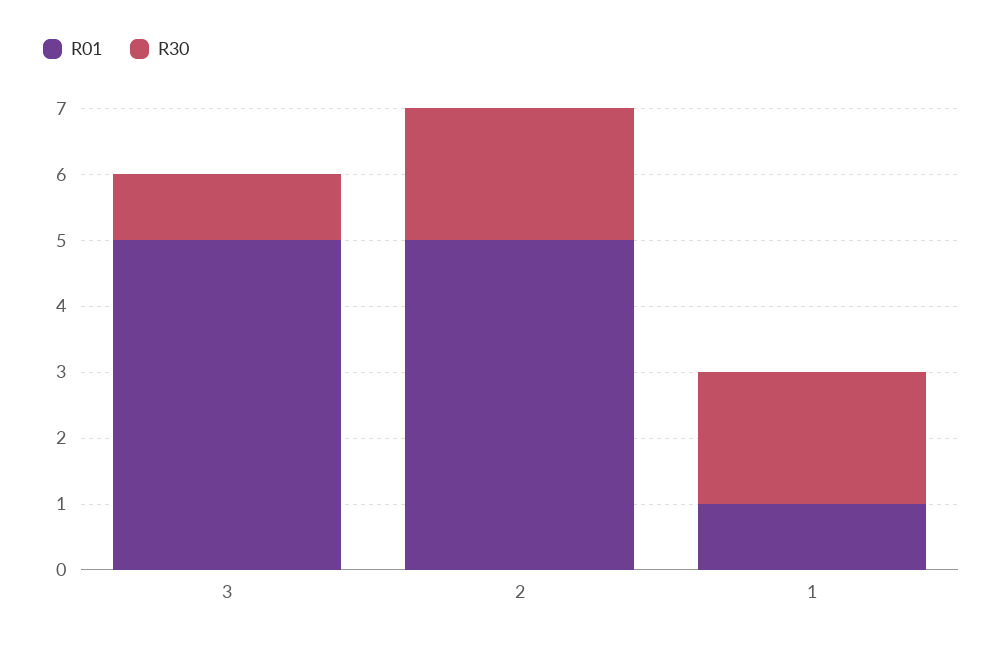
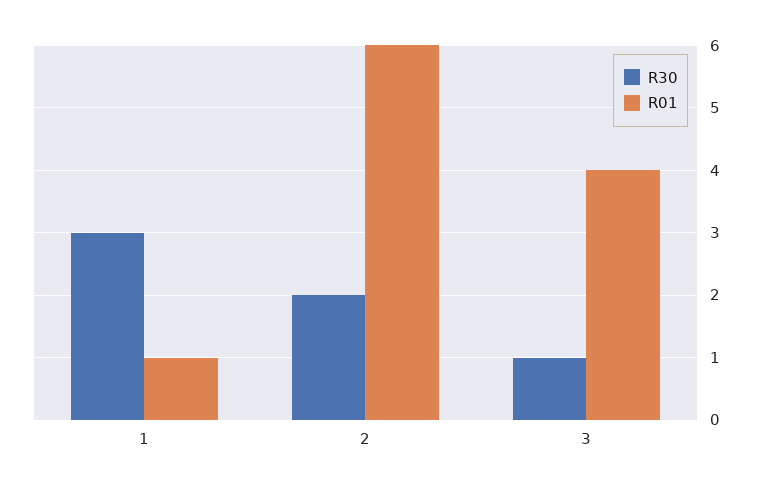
  {
    "R01": {
-     "3": 5,
+     "3": 4,
-     "2": 5,
+     "2": 6,
      "1": 1
    },
    "R30": {
      "3": 1,
      "2": 2,
-     "1": 2
+     "1": 3
    }
  }

